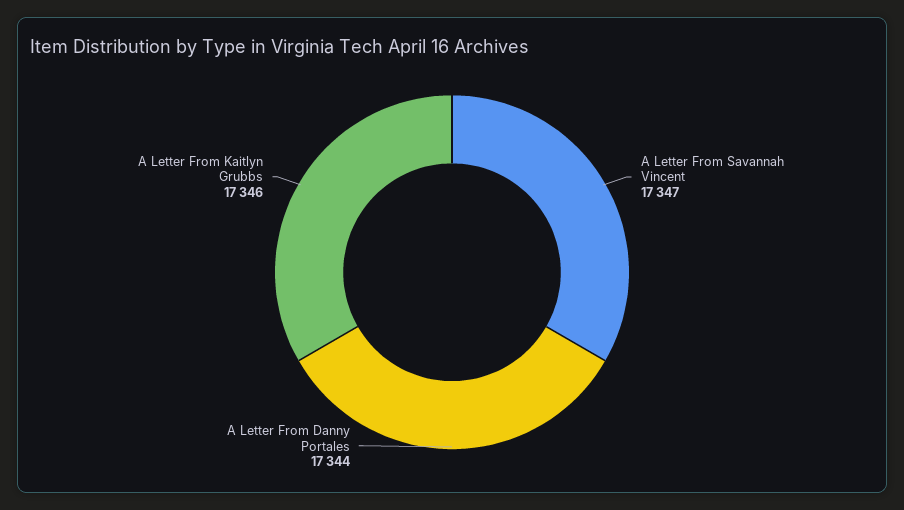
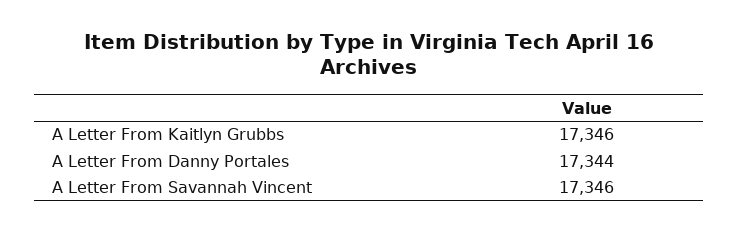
  {
-   "A Letter From Savannah Vincent": 17347,
+   "A Letter From Savannah Vincent": 17346,
    "A Letter From Danny Portales": 17344,
    "A Letter From Kaitlyn Grubbs": 17346
  }

